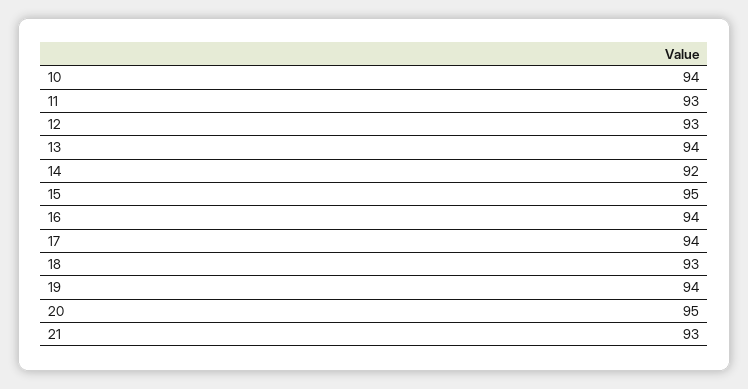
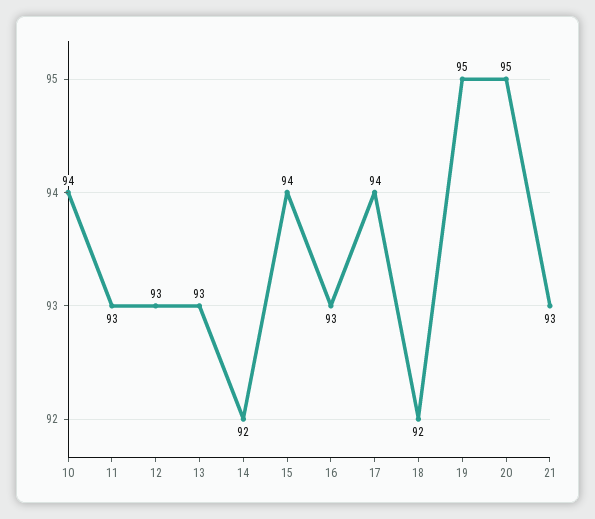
  {
    "10": 94,
    "11": 93,
    "12": 93,
-   "13": 94,
+   "13": 93,
    "14": 92,
-   "15": 95,
+   "15": 94,
-   "16": 94,
+   "16": 93,
    "17": 94,
-   "18": 93,
+   "18": 92,
-   "19": 94,
+   "19": 95,
    "20": 95,
    "21": 93
  }

